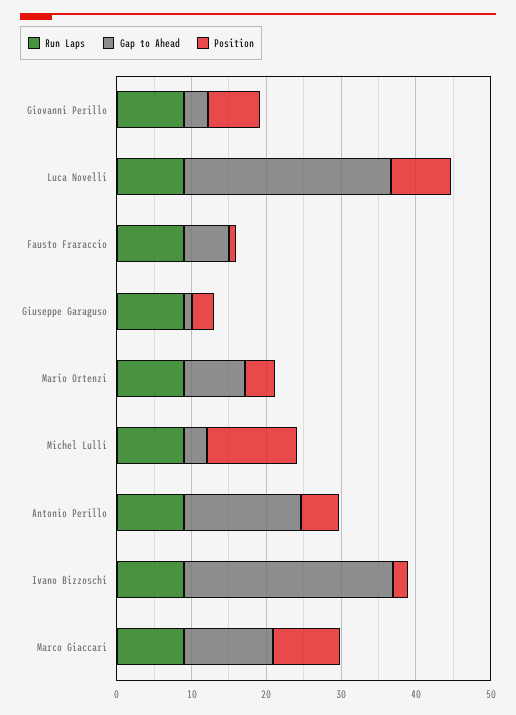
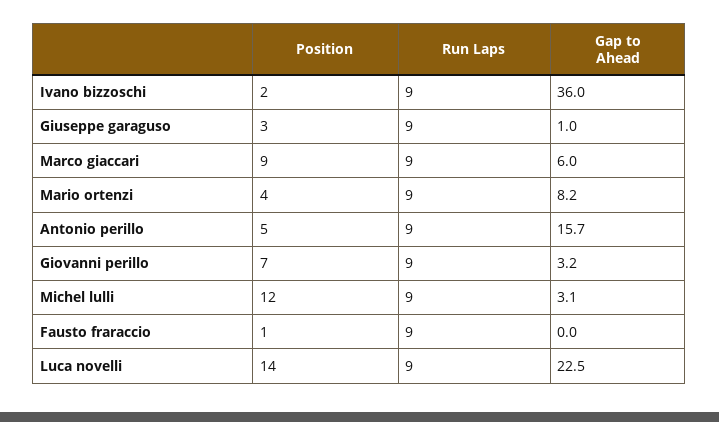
  {
    "Run Laps": {
      "Giovanni Perillo": 9,
      "Luca Novelli": 9,
      "Fausto Fraraccio": 9,
      "Giuseppe Garaguso": 9,
      "Mario Ortenzi": 9,
      "Michel Lulli": 9,
      "Antonio Perillo": 9,
      "Ivano Bizzoschi": 9,
      "Marco Giaccari": 9
    },
    "Gap to Ahead": {
      "Giovanni Perillo": 3.2,
-     "Luca Novelli": 28,
+     "Luca Novelli": 22.5,
-     "Fausto Fraraccio": 6,
+     "Fausto Fraraccio": 0,
      "Giuseppe Garaguso": 1,
      "Mario Ortenzi": 8.2,
      "Michel Lulli": 3.1,
      "Antonio Perillo": 15.7,
-     "Ivano Bizzoschi": 28,
+     "Ivano Bizzoschi": 36,
-     "Marco Giaccari": 12
+     "Marco Giaccari": 6
    },
    "Position": {
      "Giovanni Perillo": 7,
-     "Luca Novelli": 8,
+     "Luca Novelli": 14,
      "Fausto Fraraccio": 1,
      "Giuseppe Garaguso": 3,
      "Mario Ortenzi": 4,
      "Michel Lulli": 12,
      "Antonio Perillo": 5,
      "Ivano Bizzoschi": 2,
      "Marco Giaccari": 9
    }
  }

